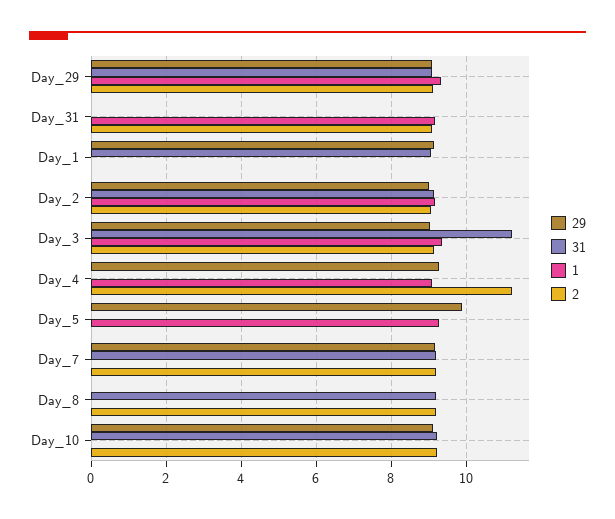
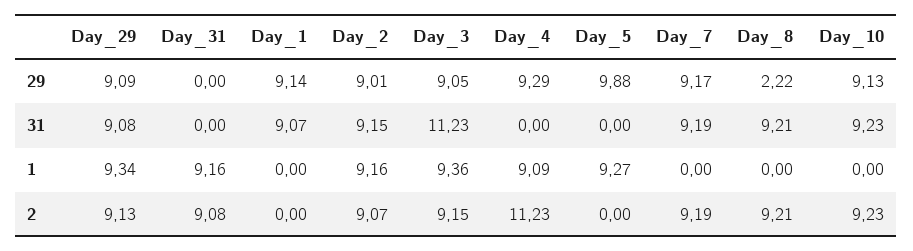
  {
    "29": {
      "Day_29": 9.09,
      "Day_31": 0,
      "Day_1": 9.14,
      "Day_2": 9.01,
      "Day_3": 9.05,
      "Day_4": 9.29,
      "Day_5": 9.88,
      "Day_7": 9.17,
-     "Day_8": 0,
+     "Day_8": 2.22,
      "Day_10": 9.13
    },
    "31": {
      "Day_29": 9.08,
      "Day_31": 0,
      "Day_1": 9.07,
      "Day_2": 9.15,
      "Day_3": 11.23,
      "Day_4": 0,
      "Day_5": 0,
      "Day_7": 9.19,
      "Day_8": 9.21,
      "Day_10": 9.23
    },
    "1": {
      "Day_29": 9.34,
      "Day_31": 9.16,
      "Day_1": 0,
      "Day_2": 9.16,
      "Day_3": 9.36,
      "Day_4": 9.09,
      "Day_5": 9.27,
      "Day_7": 0,
      "Day_8": 0,
      "Day_10": 0
    },
    "2": {
      "Day_29": 9.13,
      "Day_31": 9.08,
      "Day_1": 0,
      "Day_2": 9.07,
      "Day_3": 9.15,
      "Day_4": 11.23,
      "Day_5": 0,
      "Day_7": 9.19,
      "Day_8": 9.21,
      "Day_10": 9.23
    }
  }

